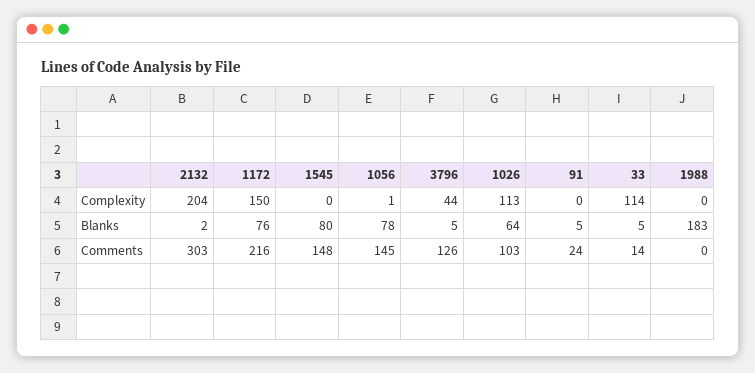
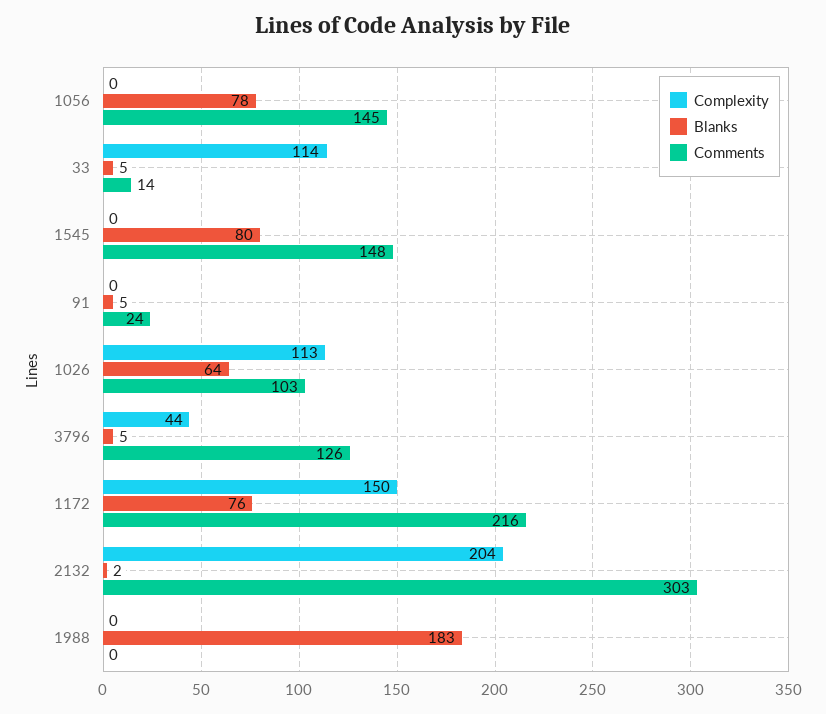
  {
    "Complexity": {
      "2132": 204,
      "1172": 150,
      "1545": 0,
-     "1056": 1,
+     "1056": 0,
      "3796": 44,
      "1026": 113,
      "91": 0,
      "33": 114,
      "1988": 0
    },
    "Blanks": {
      "2132": 2,
      "1172": 76,
      "1545": 80,
      "1056": 78,
      "3796": 5,
      "1026": 64,
      "91": 5,
      "33": 5,
      "1988": 183
    },
    "Comments": {
      "2132": 303,
      "1172": 216,
      "1545": 148,
      "1056": 145,
      "3796": 126,
      "1026": 103,
      "91": 24,
      "33": 14,
      "1988": 0
    }
  }

